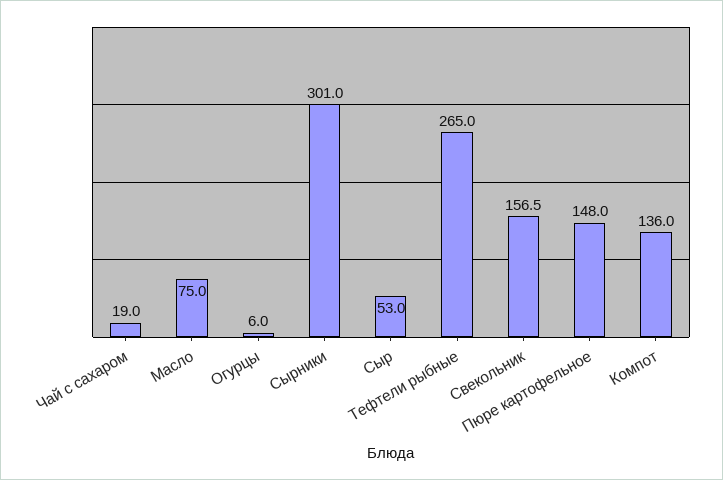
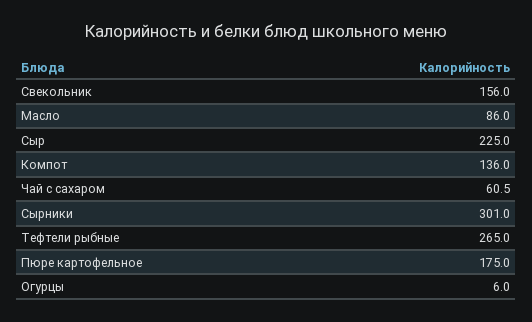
  {
-   "Чай с сахаром": 19,
+   "Чай с сахаром": 60.5,
-   "Масло": 75,
+   "Масло": 86,
    "Огурцы": 6,
    "Сырники": 301,
-   "Сыр": 53,
+   "Сыр": 225,
    "Тефтели рыбные": 265,
-   "Свекольник": 156.5,
+   "Свекольник": 156,
-   "Пюре картофельное": 148,
+   "Пюре картофельное": 175,
    "Компот": 136
  }

